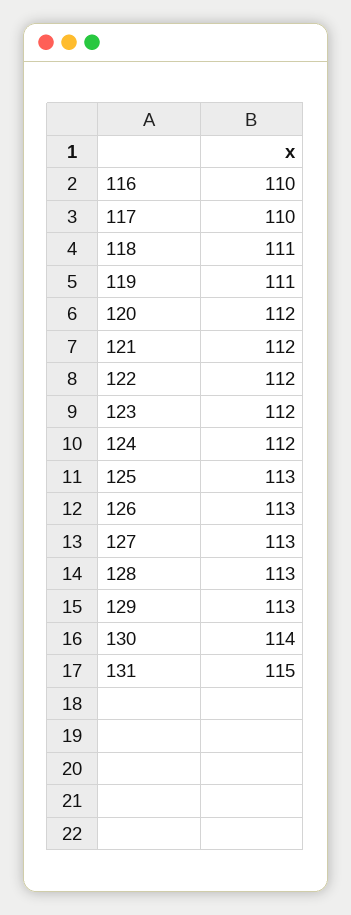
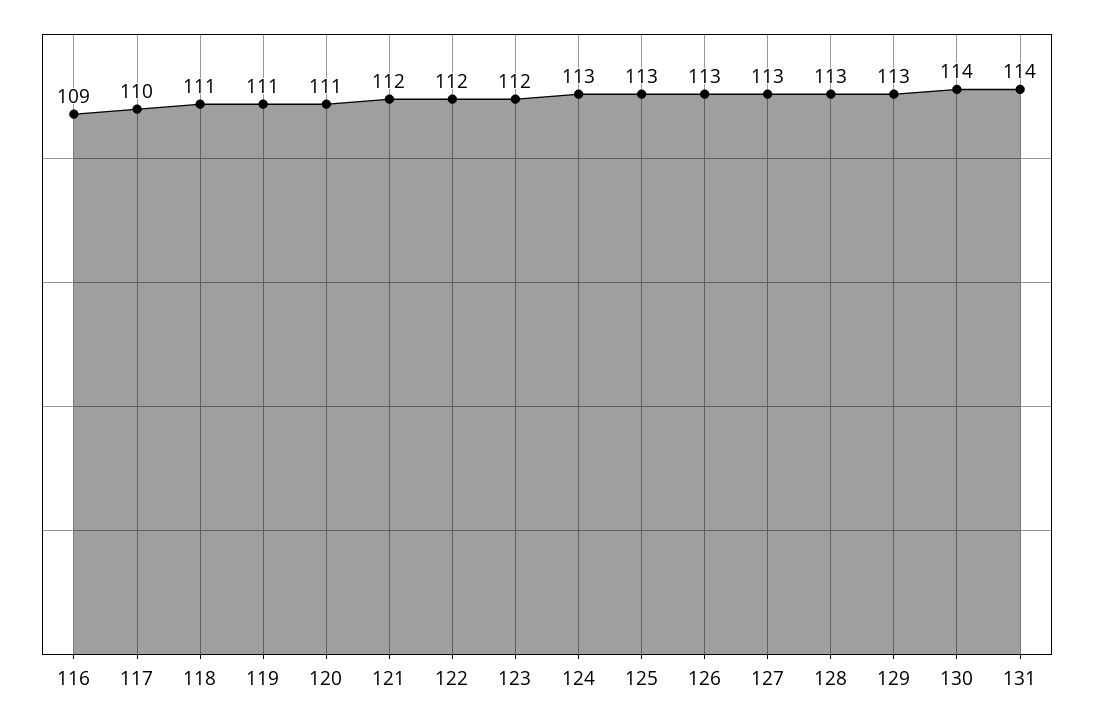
  {
-   "116": 110,
+   "116": 109,
    "117": 110,
    "118": 111,
    "119": 111,
-   "120": 112,
+   "120": 111,
    "121": 112,
    "122": 112,
    "123": 112,
-   "124": 112,
+   "124": 113,
    "125": 113,
    "126": 113,
    "127": 113,
    "128": 113,
    "129": 113,
    "130": 114,
-   "131": 115
+   "131": 114
  }

